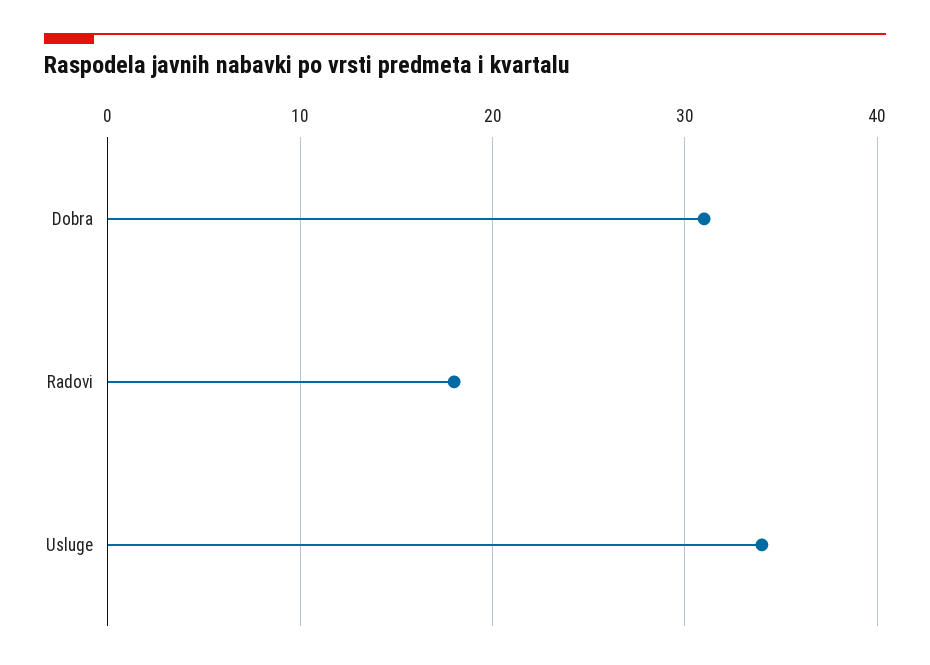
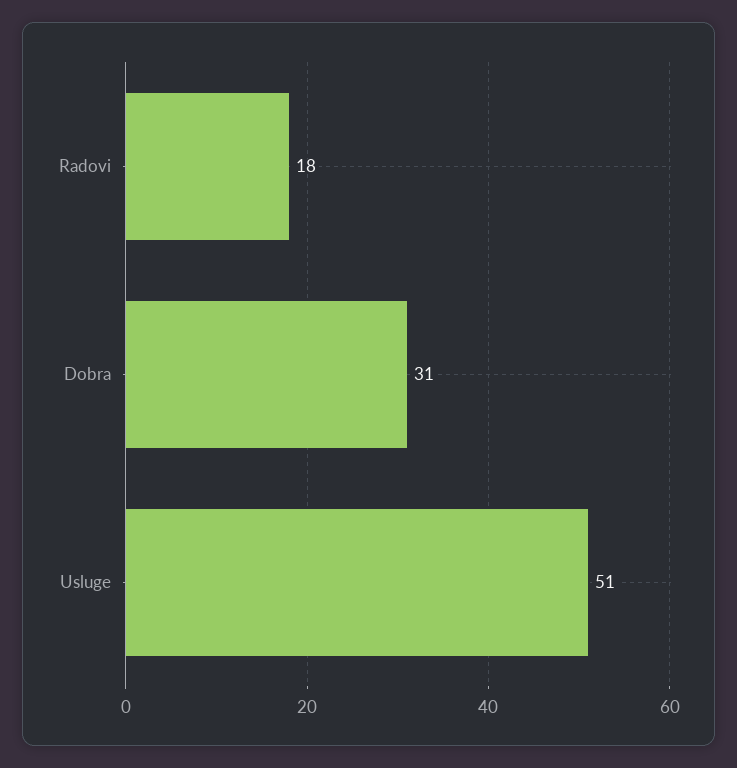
  {
    "Dobra": 31,
    "Radovi": 18,
-   "Usluge": 34
+   "Usluge": 51
  }

